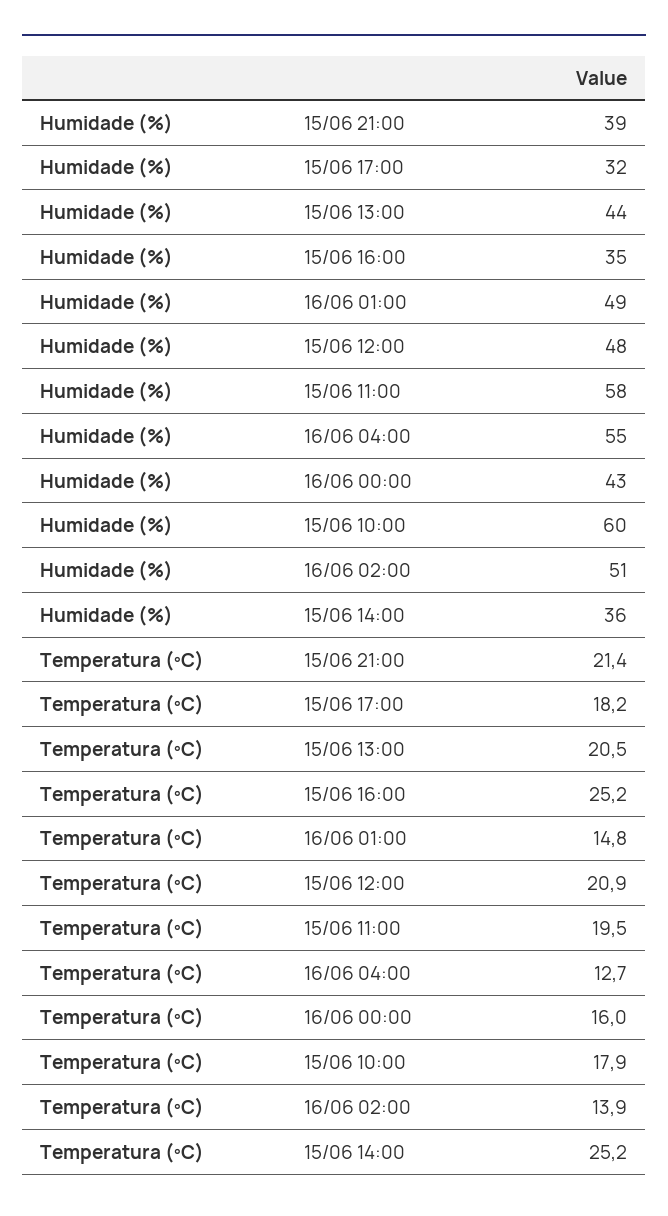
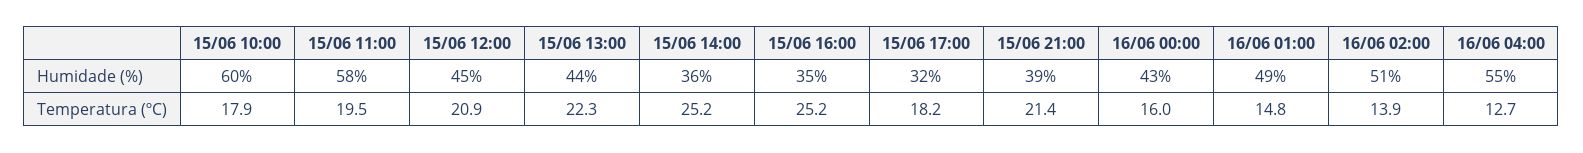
  {
    "Humidade (%)": {
      "15/06 21:00": 39,
      "15/06 17:00": 32,
      "15/06 13:00": 44,
      "15/06 16:00": 35,
      "16/06 01:00": 49,
-     "15/06 12:00": 48,
+     "15/06 12:00": 45,
      "15/06 11:00": 58,
      "16/06 04:00": 55,
      "16/06 00:00": 43,
      "15/06 10:00": 60,
      "16/06 02:00": 51,
      "15/06 14:00": 36
    },
    "Temperatura (ºC)": {
      "15/06 21:00": 21.4,
      "15/06 17:00": 18.2,
-     "15/06 13:00": 20.5,
+     "15/06 13:00": 22.3,
      "15/06 16:00": 25.2,
      "16/06 01:00": 14.8,
      "15/06 12:00": 20.9,
      "15/06 11:00": 19.5,
      "16/06 04:00": 12.7,
      "16/06 00:00": 16,
      "15/06 10:00": 17.9,
      "16/06 02:00": 13.9,
      "15/06 14:00": 25.2
    }
  }

